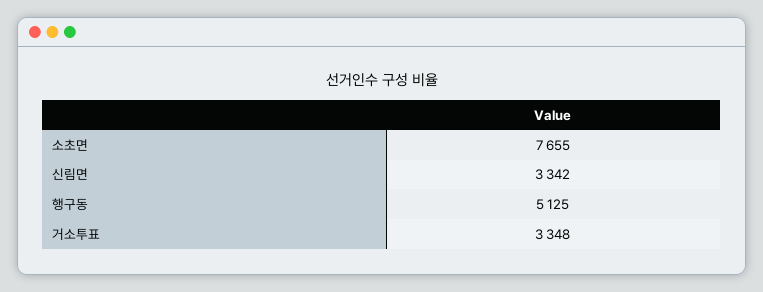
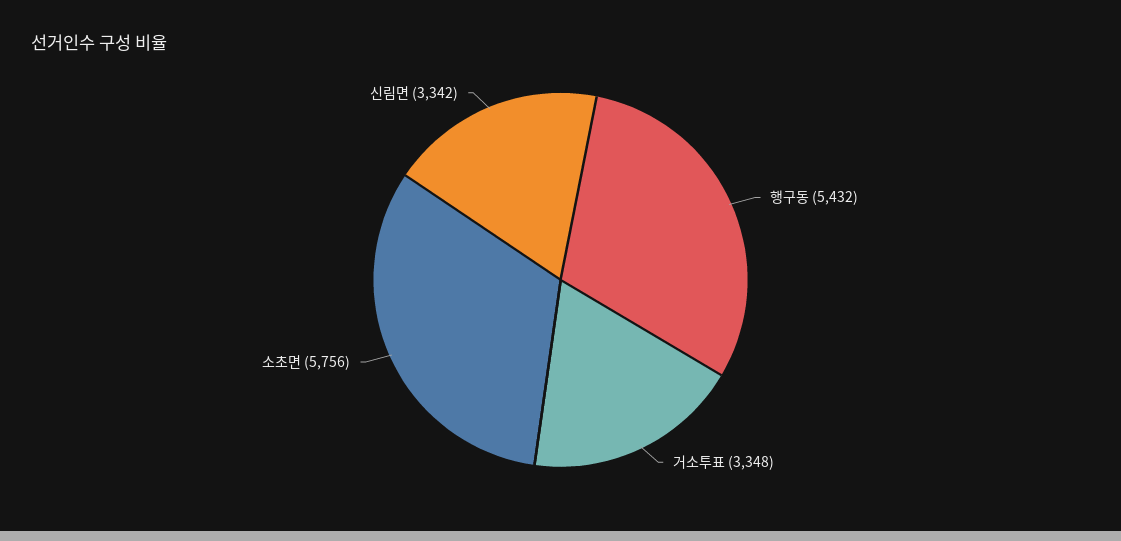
  {
-   "소초면": 7655,
+   "소초면": 5756,
    "신림면": 3342,
-   "행구동": 5125,
+   "행구동": 5432,
    "거소투표": 3348
  }

